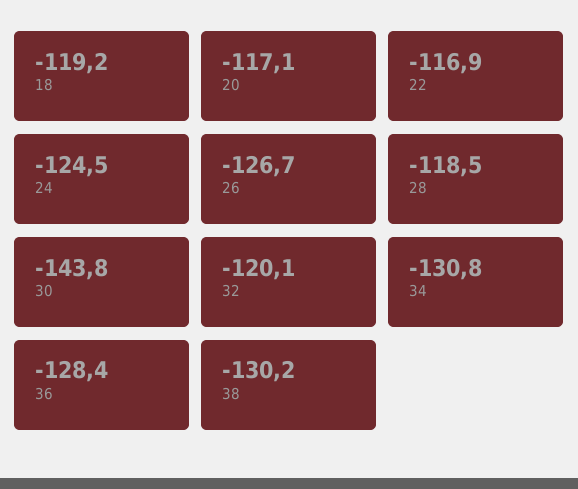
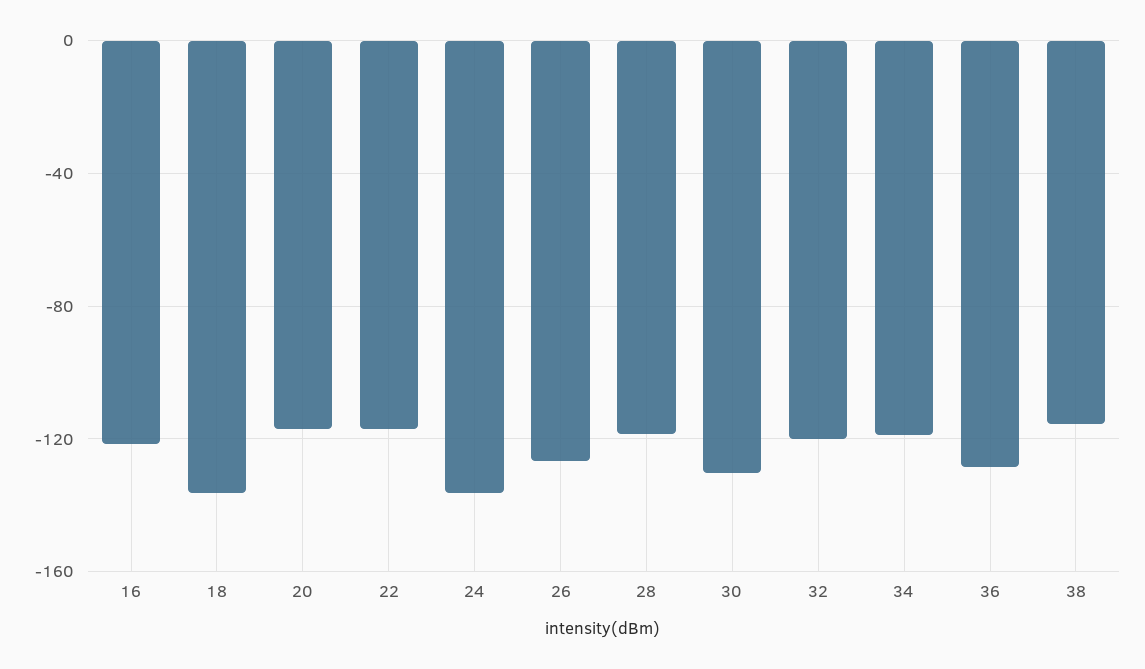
  {
-   "18": -119.2,
+   "18": -135,
    "20": -117.1,
    "22": -116.9,
-   "24": -124.5,
+   "24": -135,
    "26": -126.7,
    "28": -118.5,
-   "30": -143.8,
+   "30": -130,
    "32": -120.1,
-   "34": -130.8,
+   "34": -120,
    "36": -128.4,
-   "38": -130.2
+   "38": -115,
+   "16": -120
  }

